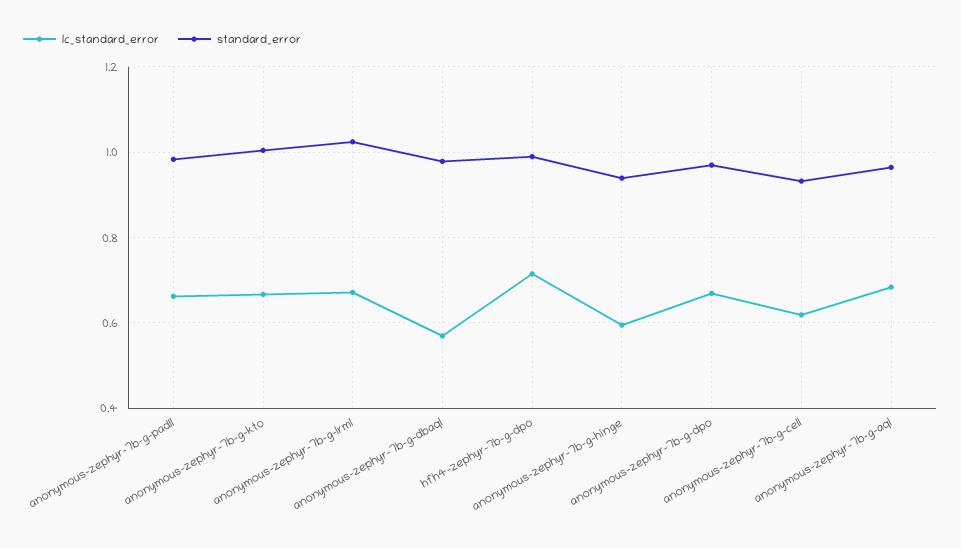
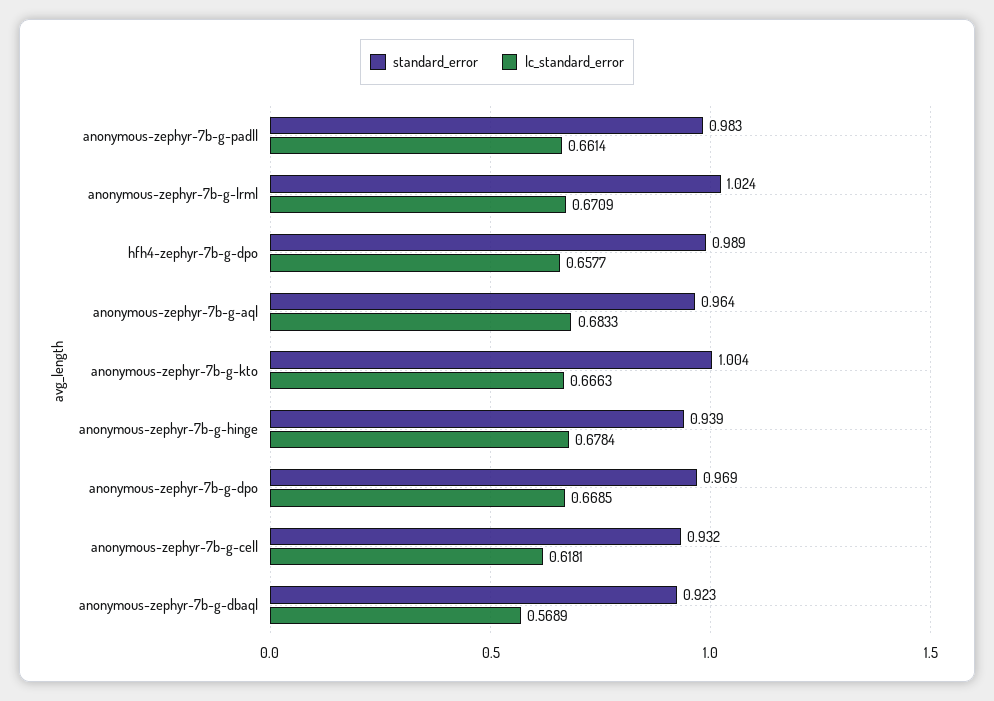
  {
    "lc_standard_error": {
      "anonymous-zephyr-7b-g-padll": 0.6614,
      "anonymous-zephyr-7b-g-kto": 0.6663,
      "anonymous-zephyr-7b-g-lrml": 0.6709,
      "anonymous-zephyr-7b-g-dbaql": 0.5689,
-     "hfh4-zephyr-7b-g-dpo": 0.72,
+     "hfh4-zephyr-7b-g-dpo": 0.6577,
-     "anonymous-zephyr-7b-g-hinge": 0.6,
+     "anonymous-zephyr-7b-g-hinge": 0.6784,
      "anonymous-zephyr-7b-g-dpo": 0.6685,
      "anonymous-zephyr-7b-g-cell": 0.6181,
      "anonymous-zephyr-7b-g-aql": 0.6833
    },
    "standard_error": {
      "anonymous-zephyr-7b-g-padll": 0.983,
      "anonymous-zephyr-7b-g-kto": 1.004,
      "anonymous-zephyr-7b-g-lrml": 1.024,
-     "anonymous-zephyr-7b-g-dbaql": 0.98,
+     "anonymous-zephyr-7b-g-dbaql": 0.923,
      "hfh4-zephyr-7b-g-dpo": 0.989,
      "anonymous-zephyr-7b-g-hinge": 0.939,
      "anonymous-zephyr-7b-g-dpo": 0.969,
      "anonymous-zephyr-7b-g-cell": 0.932,
      "anonymous-zephyr-7b-g-aql": 0.964
    }
  }

